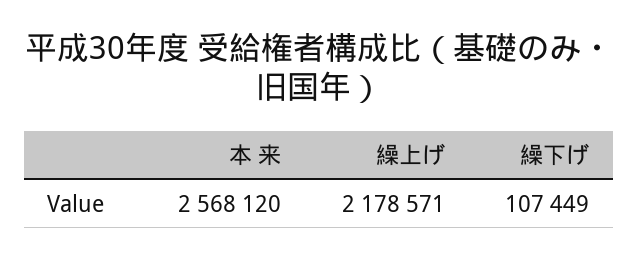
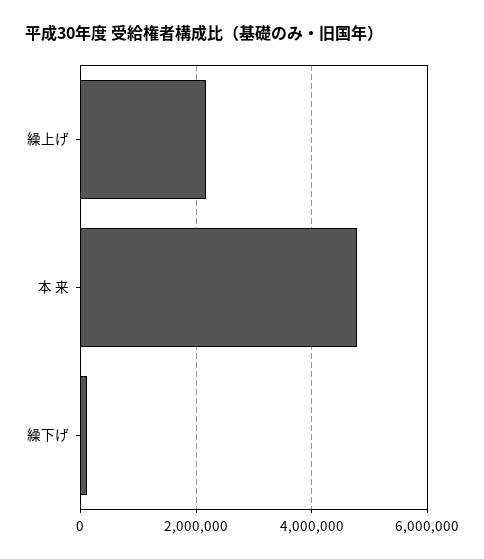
  {
-   "本 来": 2568120,
+   "本 来": 4800000,
    "繰上げ": 2178571,
    "繰下げ": 107449
  }

